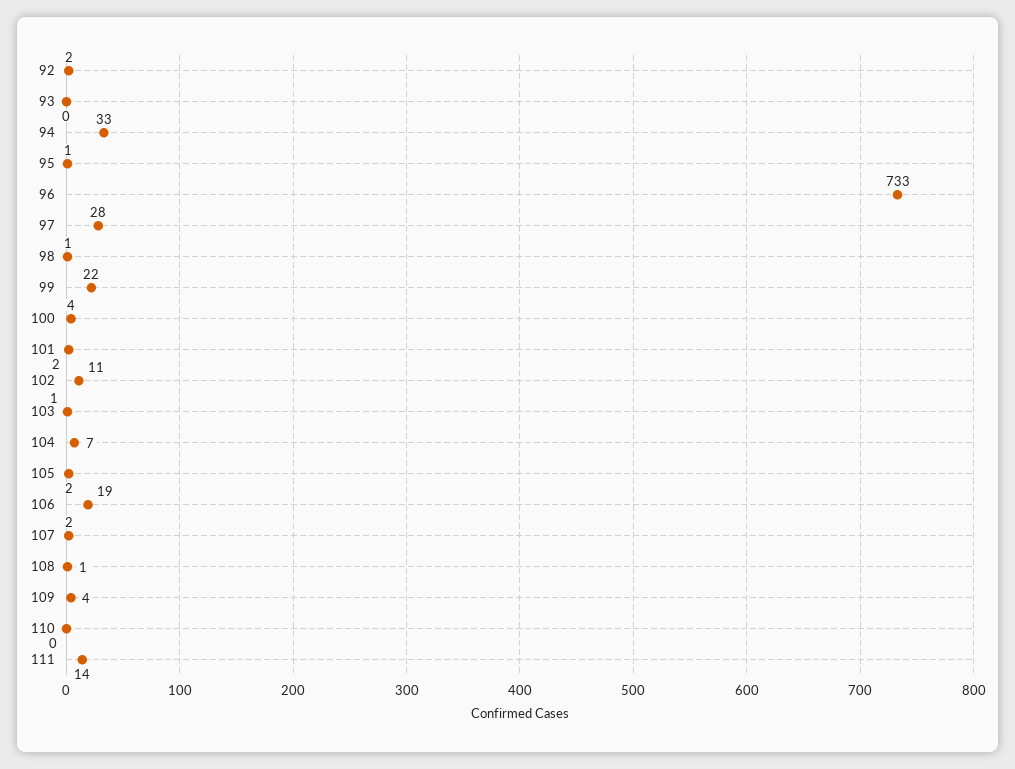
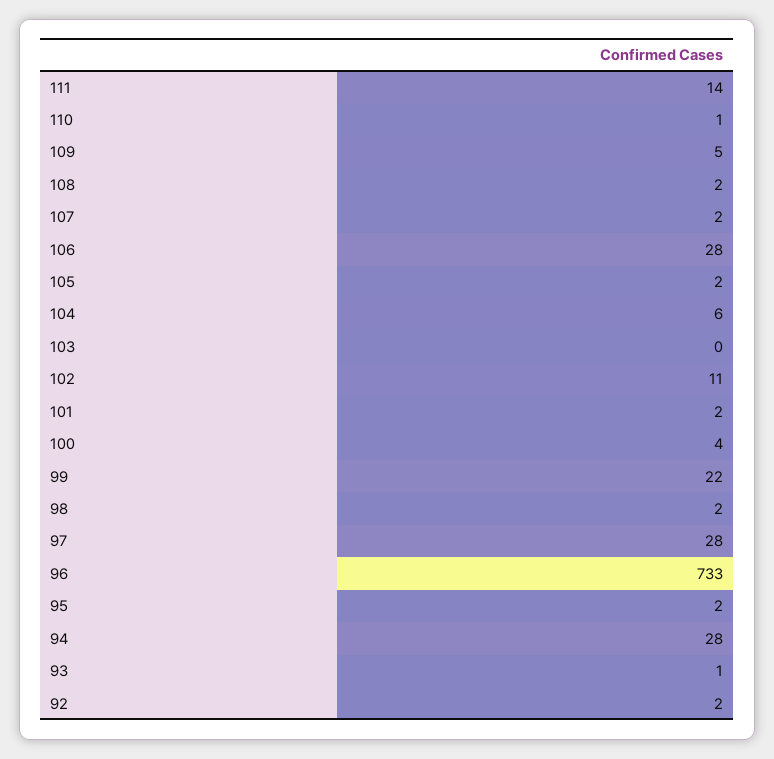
  {
    "92": 2,
-   "93": 0,
+   "93": 1,
-   "94": 33,
+   "94": 28,
-   "95": 1,
+   "95": 2,
    "96": 733,
    "97": 28,
-   "98": 1,
+   "98": 2,
    "99": 22,
    "100": 4,
    "101": 2,
    "102": 11,
-   "103": 1,
+   "103": 0,
-   "104": 7,
+   "104": 6,
    "105": 2,
-   "106": 19,
+   "106": 28,
    "107": 2,
-   "108": 1,
+   "108": 2,
-   "109": 4,
+   "109": 5,
-   "110": 0,
+   "110": 1,
    "111": 14
  }

